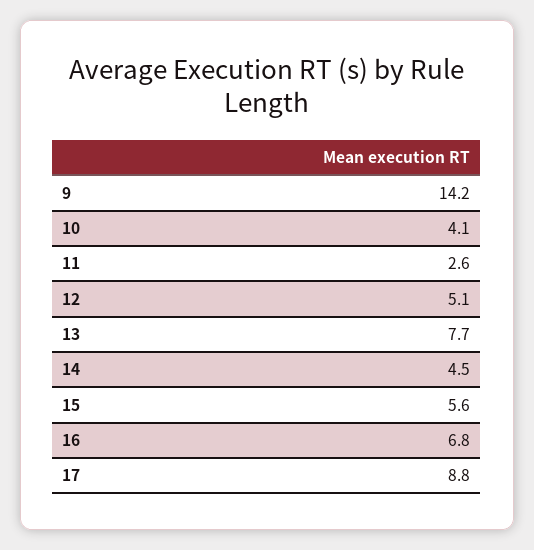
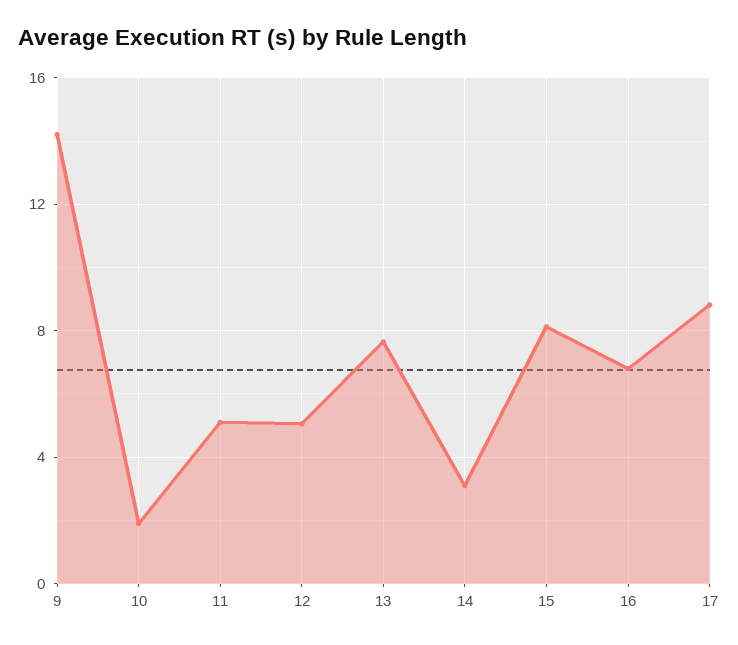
  {
    "9": 14.2,
-   "10": 4.1,
+   "10": 2,
-   "11": 2.6,
+   "11": 5,
    "12": 5.1,
    "13": 7.7,
-   "14": 4.5,
+   "14": 3,
-   "15": 5.6,
+   "15": 8,
    "16": 6.8,
    "17": 8.8
  }

